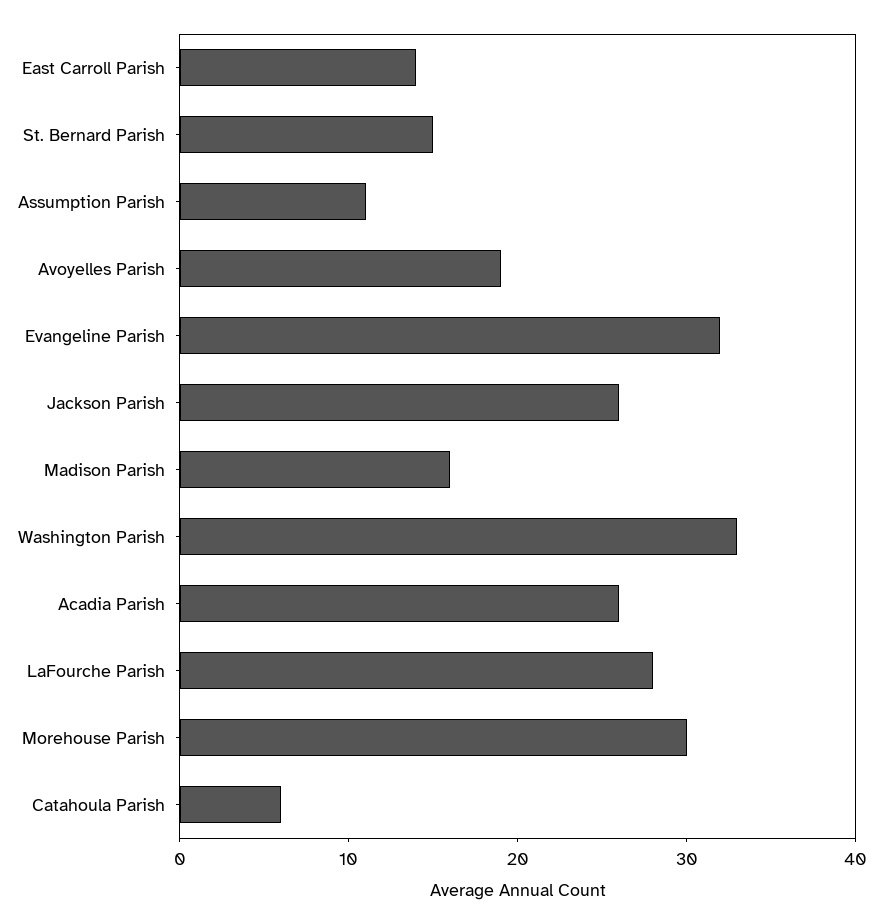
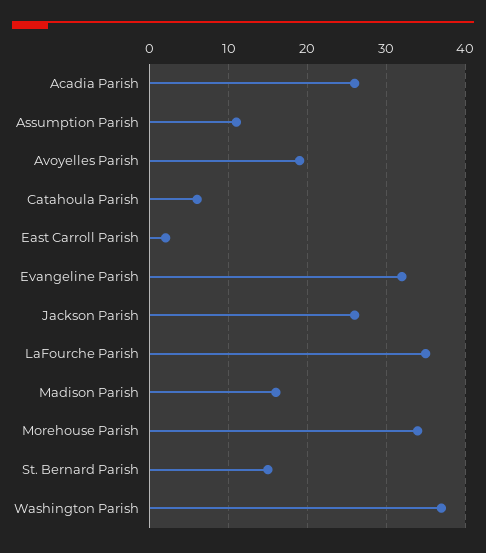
  {
-   "East Carroll Parish": 14,
+   "East Carroll Parish": 2,
    "St. Bernard Parish": 15,
    "Assumption Parish": 11,
    "Avoyelles Parish": 19,
    "Evangeline Parish": 32,
    "Jackson Parish": 26,
    "Madison Parish": 16,
-   "Washington Parish": 33,
+   "Washington Parish": 37,
    "Acadia Parish": 26,
-   "LaFourche Parish": 28,
+   "LaFourche Parish": 35,
-   "Morehouse Parish": 30,
+   "Morehouse Parish": 34,
    "Catahoula Parish": 6
  }

